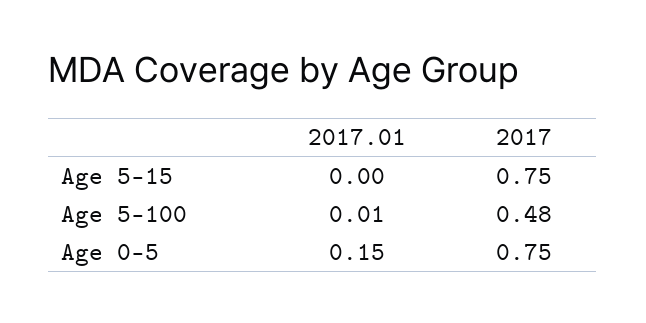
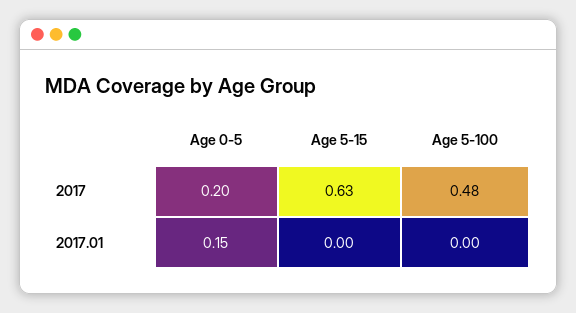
  {
    "2017.01": {
      "Age 5-15": 0,
-     "Age 5-100": 0.01,
+     "Age 5-100": 0,
      "Age 0-5": 0.15
    },
    "2017": {
-     "Age 5-15": 0.75,
+     "Age 5-15": 0.63,
      "Age 5-100": 0.48,
-     "Age 0-5": 0.75
+     "Age 0-5": 0.2
    }
  }

